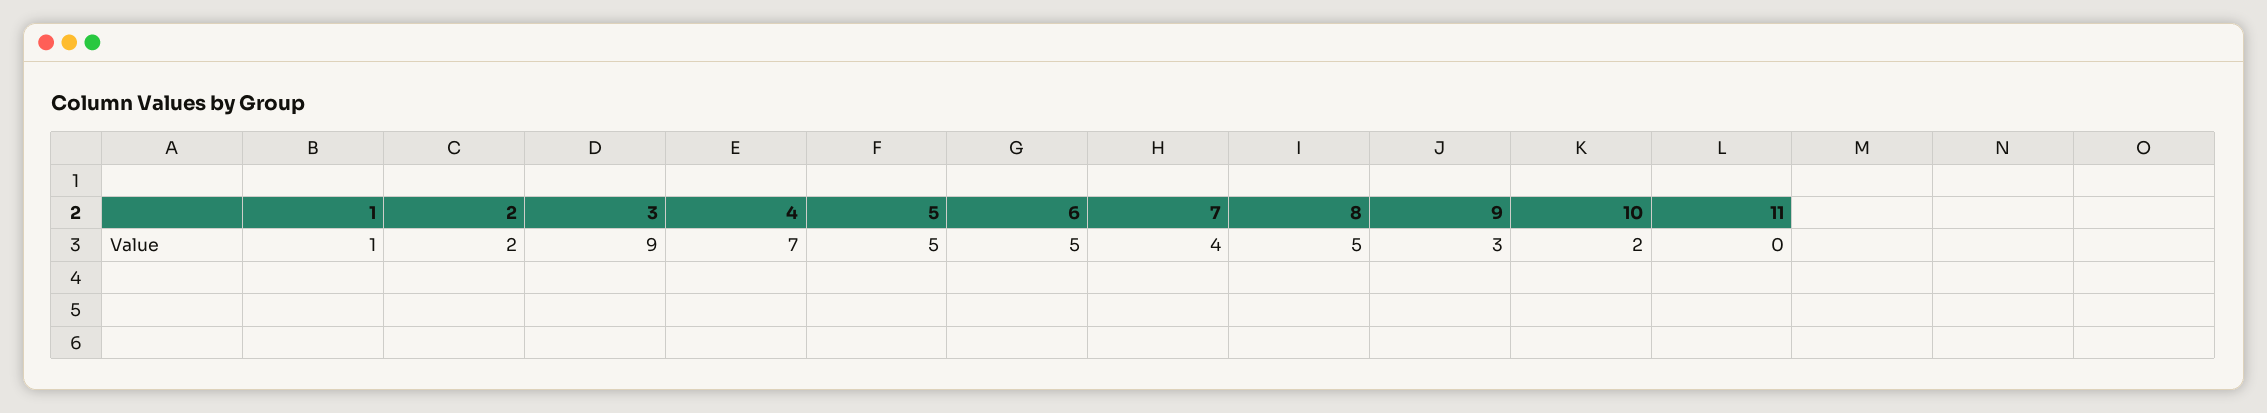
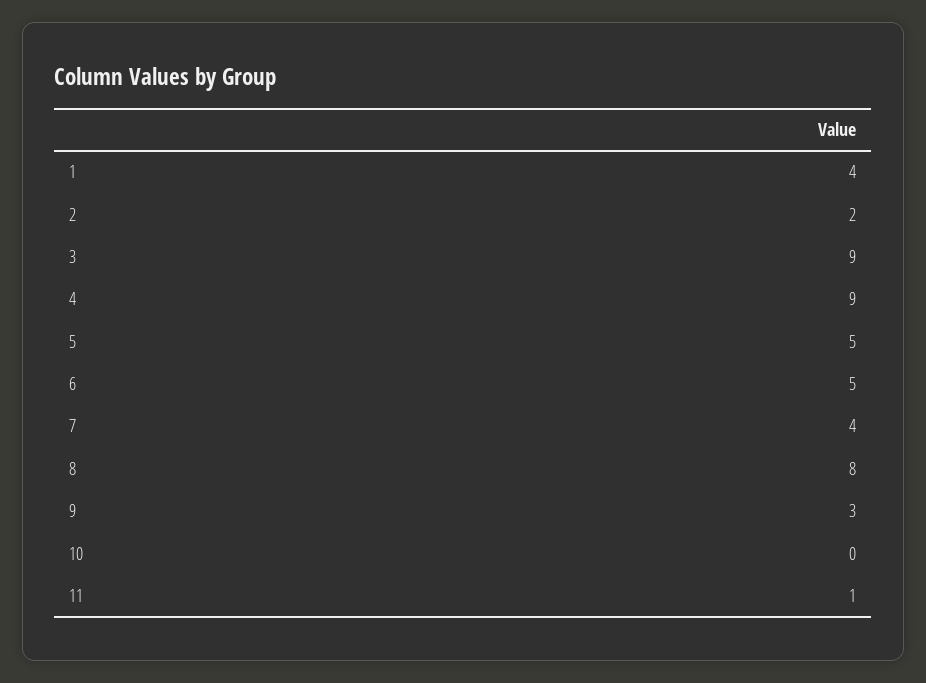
  {
-   "1": 1,
+   "1": 4,
    "2": 2,
    "3": 9,
-   "4": 7,
+   "4": 9,
    "5": 5,
    "6": 5,
    "7": 4,
-   "8": 5,
+   "8": 8,
    "9": 3,
-   "10": 2,
+   "10": 0,
-   "11": 0
+   "11": 1
  }

